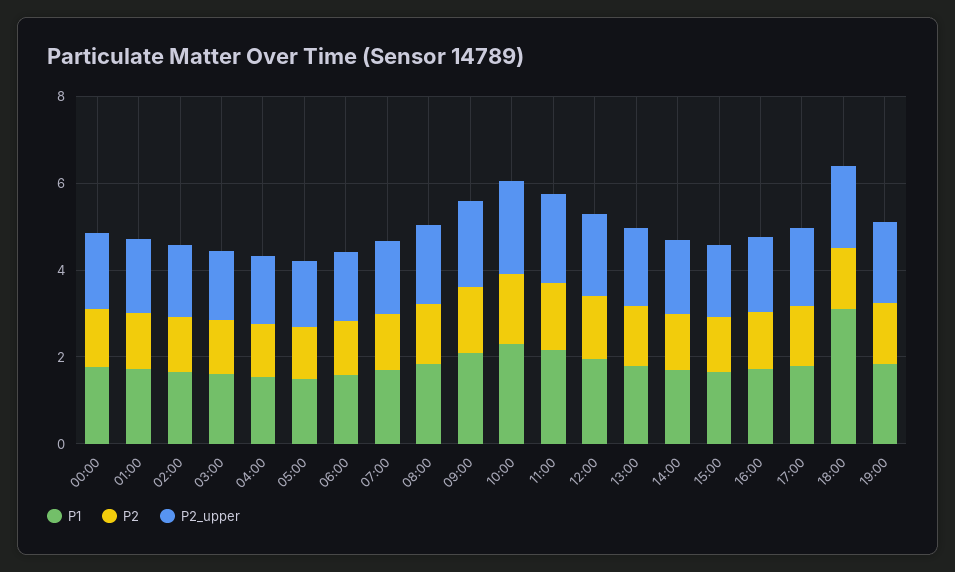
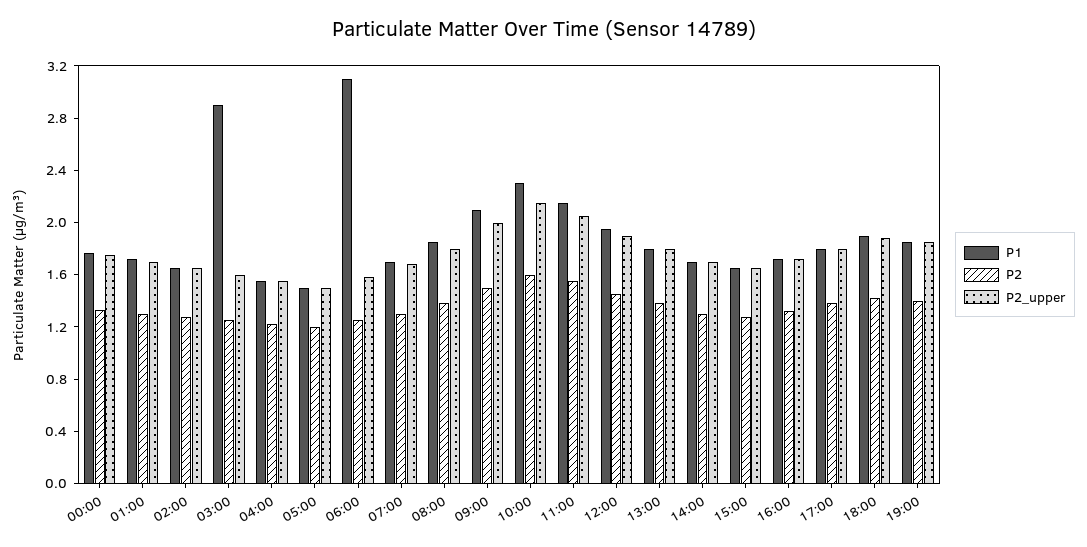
  {
    "P1": {
      "00:00": 1.8,
      "01:00": 1.7,
      "02:00": 1.7,
-     "03:00": 1.5,
+     "03:00": 2.9,
      "04:00": 1.6,
      "05:00": 1.5,
-     "06:00": 1.5,
+     "06:00": 3.1,
      "07:00": 1.7,
      "08:00": 1.9,
      "09:00": 2.1,
      "10:00": 2.3,
      "11:00": 2.2,
      "12:00": 2,
      "13:00": 1.8,
      "14:00": 1.7,
      "15:00": 1.7,
      "16:00": 1.7,
      "17:00": 1.8,
-     "18:00": 3,
+     "18:00": 1.9,
      "19:00": 1.9
    },
    "P2": {
      "00:00": 1.3,
      "01:00": 1.3,
      "02:00": 1.3,
      "03:00": 1.3,
      "04:00": 1.2,
      "05:00": 1.2,
      "06:00": 1.3,
      "07:00": 1.3,
      "08:00": 1.4,
      "09:00": 1.5,
      "10:00": 1.6,
      "11:00": 1.6,
      "12:00": 1.5,
      "13:00": 1.4,
      "14:00": 1.3,
      "15:00": 1.3,
      "16:00": 1.3,
      "17:00": 1.4,
      "18:00": 1.4,
      "19:00": 1.4
    },
    "P2_upper": {
      "00:00": 1.8,
      "01:00": 1.7,
      "02:00": 1.7,
      "03:00": 1.6,
      "04:00": 1.6,
      "05:00": 1.5,
      "06:00": 1.6,
      "07:00": 1.7,
      "08:00": 1.8,
      "09:00": 2,
      "10:00": 2.2,
      "11:00": 2.1,
      "12:00": 1.9,
      "13:00": 1.8,
      "14:00": 1.7,
      "15:00": 1.7,
      "16:00": 1.7,
      "17:00": 1.8,
      "18:00": 1.9,
      "19:00": 1.9
    }
  }

